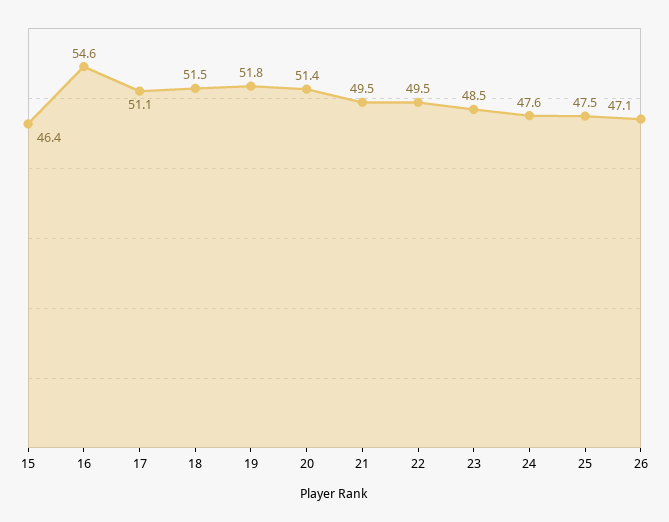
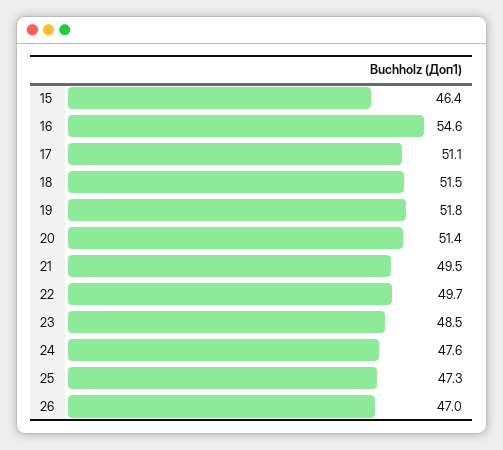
  {
    "15": 46.4,
    "16": 54.6,
    "17": 51.1,
    "18": 51.5,
    "19": 51.8,
    "20": 51.4,
    "21": 49.5,
-   "22": 49.5,
+   "22": 49.7,
    "23": 48.5,
    "24": 47.6,
-   "25": 47.5,
+   "25": 47.3,
-   "26": 47.1
+   "26": 47
  }

